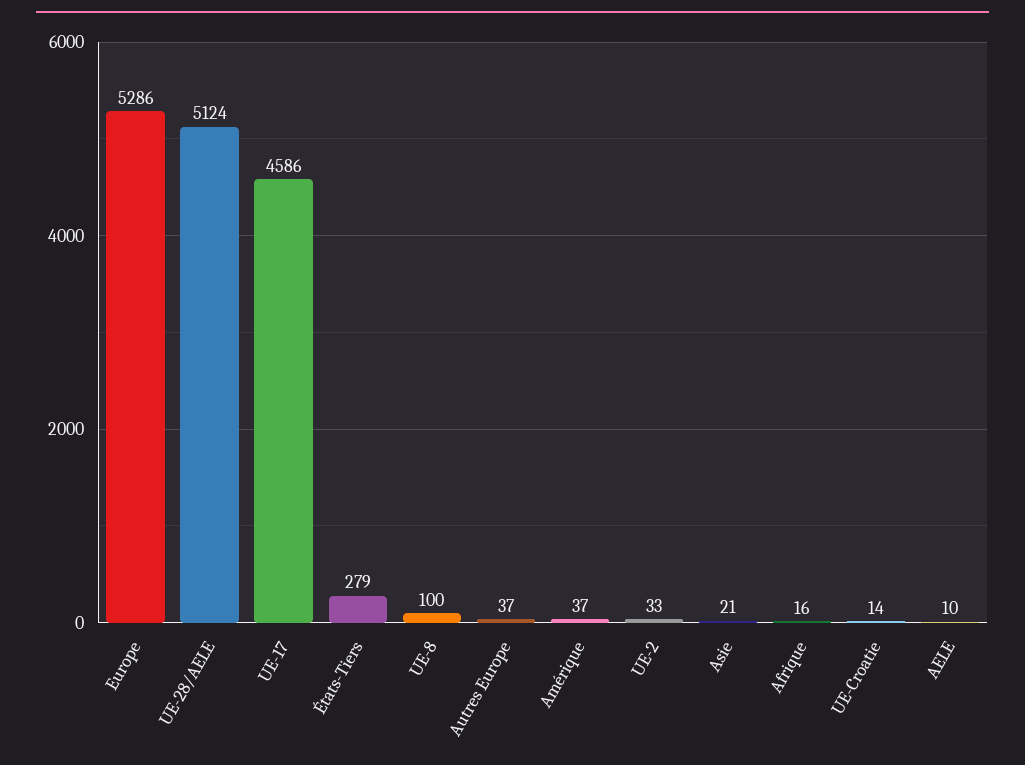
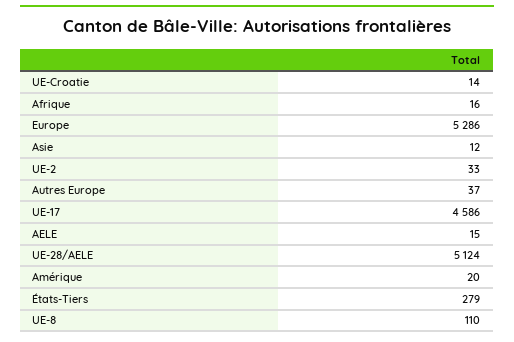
  {
    "Europe": 5286,
    "UE-28/AELE": 5124,
    "UE-17": 4586,
    "États-Tiers": 279,
-   "UE-8": 100,
+   "UE-8": 110,
    "Autres Europe": 37,
-   "Amérique": 37,
+   "Amérique": 20,
    "UE-2": 33,
-   "Asie": 21,
+   "Asie": 12,
    "Afrique": 16,
    "UE-Croatie": 14,
-   "AELE": 10
+   "AELE": 15
  }

